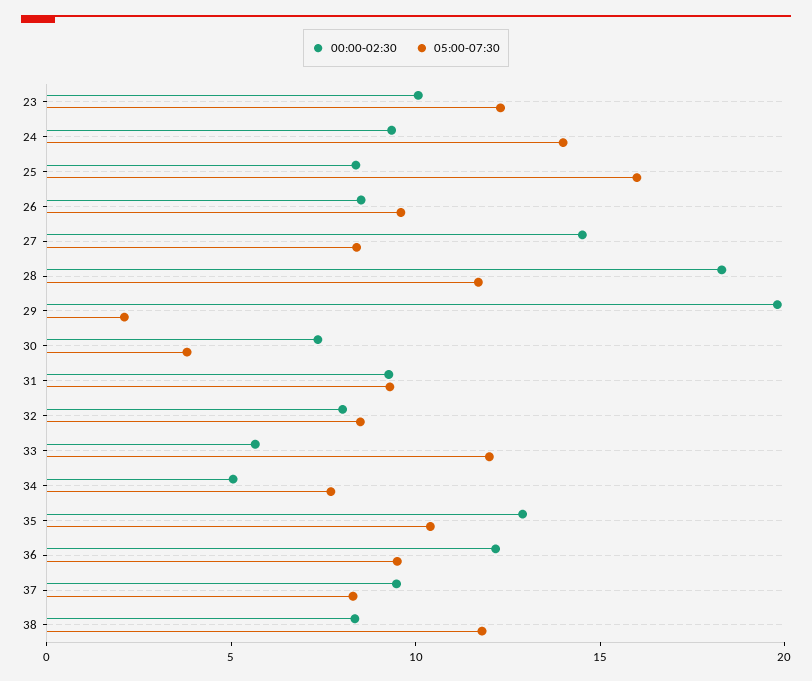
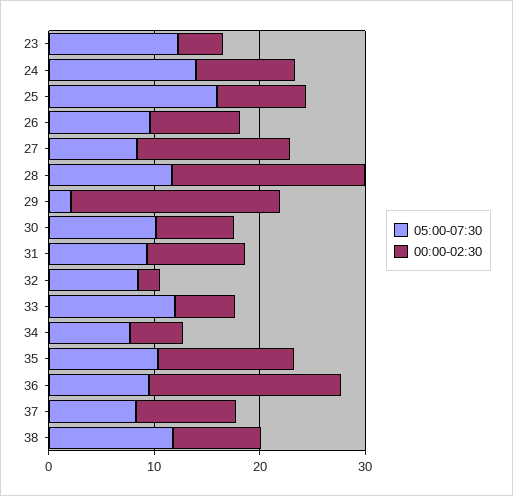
  {
    "00:00-02:30": {
-     "23": 10,
+     "23": 4,
      "24": 9,
      "25": 8,
      "26": 9,
      "27": 15,
      "28": 18,
      "29": 20,
      "30": 7,
      "31": 9,
-     "32": 8,
+     "32": 2,
      "33": 6,
      "34": 5,
      "35": 13,
-     "36": 12,
+     "36": 18,
      "37": 9,
      "38": 8
    },
    "05:00-07:30": {
      "23": 12,
      "24": 14,
      "25": 16,
      "26": 10,
      "27": 8,
      "28": 12,
      "29": 2,
-     "30": 4,
+     "30": 10,
      "31": 9,
      "32": 9,
      "33": 12,
      "34": 8,
      "35": 10,
      "36": 10,
      "37": 8,
      "38": 12
    }
  }

